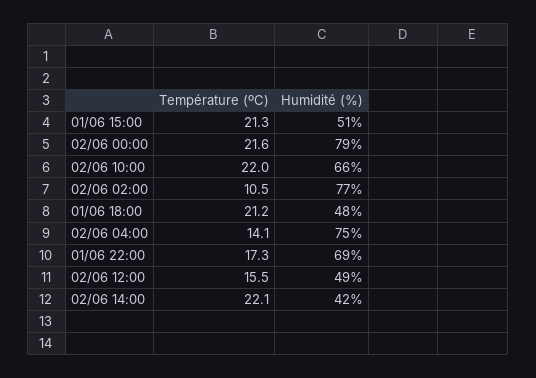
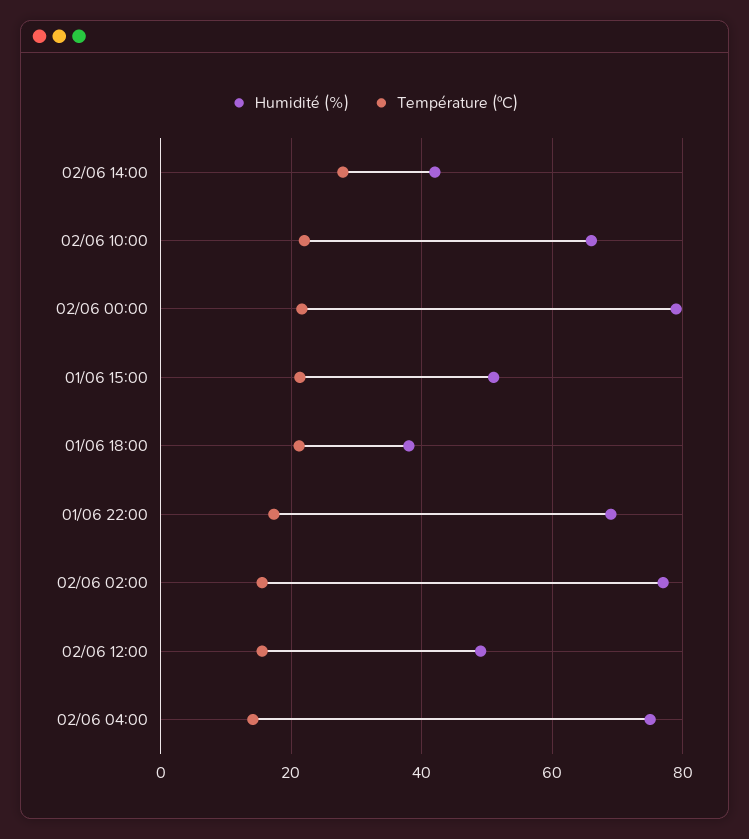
  {
    "Température (ºC)": {
      "01/06 15:00": 21.3,
      "02/06 00:00": 21.6,
      "02/06 10:00": 22,
-     "02/06 02:00": 10.5,
+     "02/06 02:00": 16,
      "01/06 18:00": 21.2,
      "02/06 04:00": 14.1,
      "01/06 22:00": 17.3,
      "02/06 12:00": 15.5,
-     "02/06 14:00": 22.1
+     "02/06 14:00": 28
    },
    "Humidité (%)": {
      "01/06 15:00": 51,
      "02/06 00:00": 79,
      "02/06 10:00": 66,
      "02/06 02:00": 77,
-     "01/06 18:00": 48,
+     "01/06 18:00": 38,
      "02/06 04:00": 75,
      "01/06 22:00": 69,
      "02/06 12:00": 49,
      "02/06 14:00": 42
    }
  }

